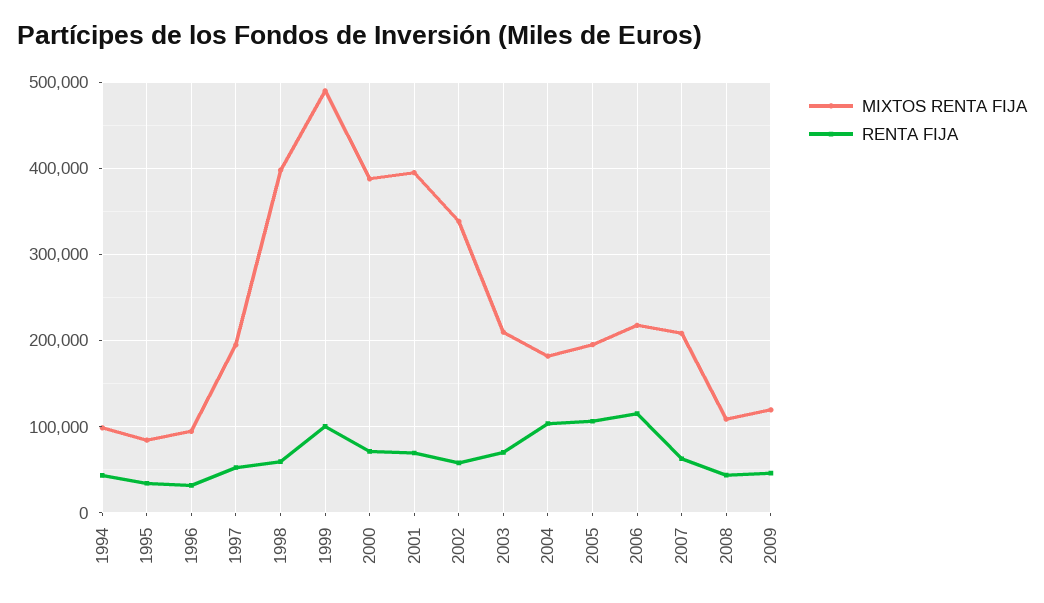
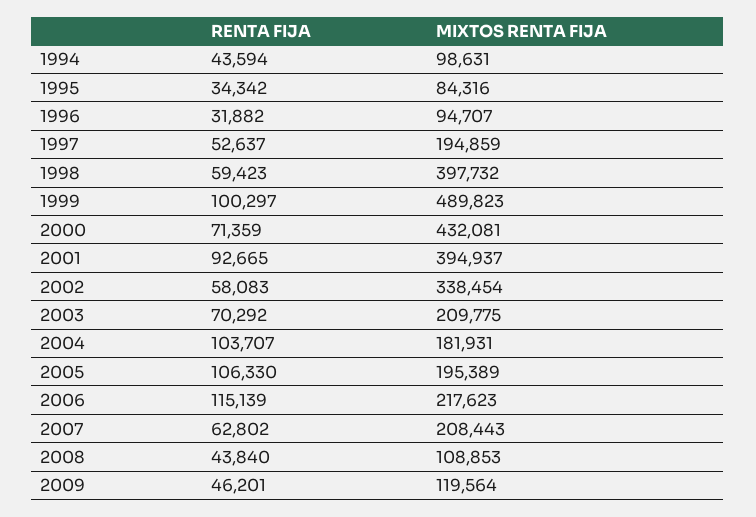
  {
    "MIXTOS RENTA FIJA": {
      "1994": 98631,
      "1995": 84316,
      "1996": 94707,
      "1997": 194859,
      "1998": 397732,
      "1999": 489823,
-     "2000": 390000,
+     "2000": 432081,
      "2001": 394937,
      "2002": 338454,
      "2003": 209775,
      "2004": 181931,
      "2005": 195389,
      "2006": 217623,
      "2007": 208443,
      "2008": 108853,
      "2009": 119564
    },
    "RENTA FIJA": {
      "1994": 43594,
      "1995": 34342,
      "1996": 31882,
      "1997": 52637,
      "1998": 59423,
      "1999": 100297,
      "2000": 71359,
-     "2001": 70000,
+     "2001": 92665,
      "2002": 58083,
      "2003": 70292,
      "2004": 103707,
      "2005": 106330,
      "2006": 115139,
      "2007": 62802,
      "2008": 43840,
      "2009": 46201
    }
  }

